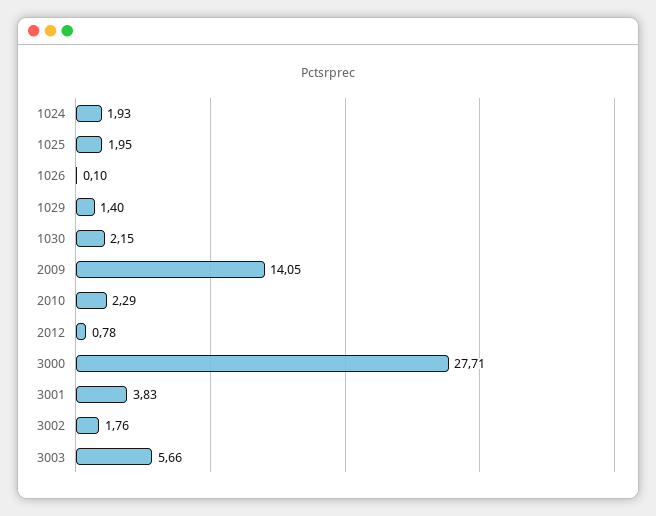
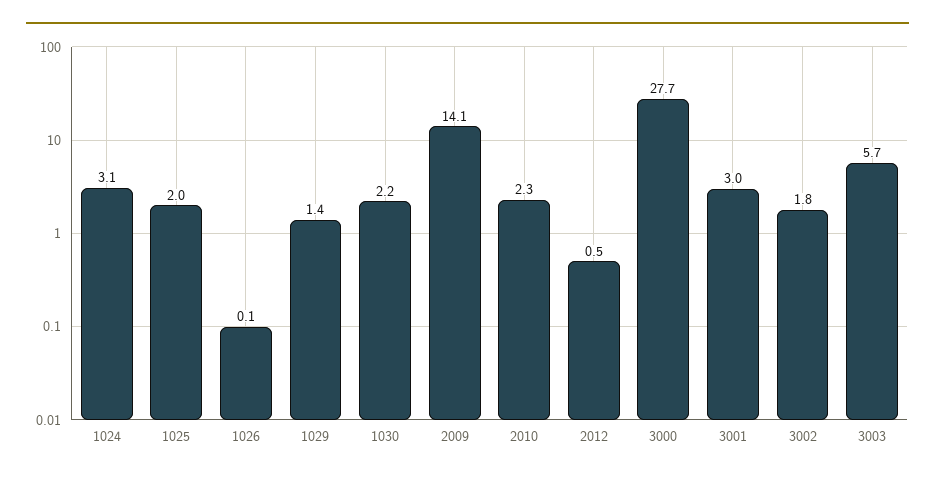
  {
-   "1024": 1.93,
+   "1024": 3.1,
    "1025": 1.95,
    "1026": 0.1,
    "1029": 1.4,
    "1030": 2.15,
    "2009": 14.05,
    "2010": 2.29,
-   "2012": 0.78,
+   "2012": 0.5,
    "3000": 27.71,
-   "3001": 3.83,
+   "3001": 3,
    "3002": 1.76,
    "3003": 5.66
  }

